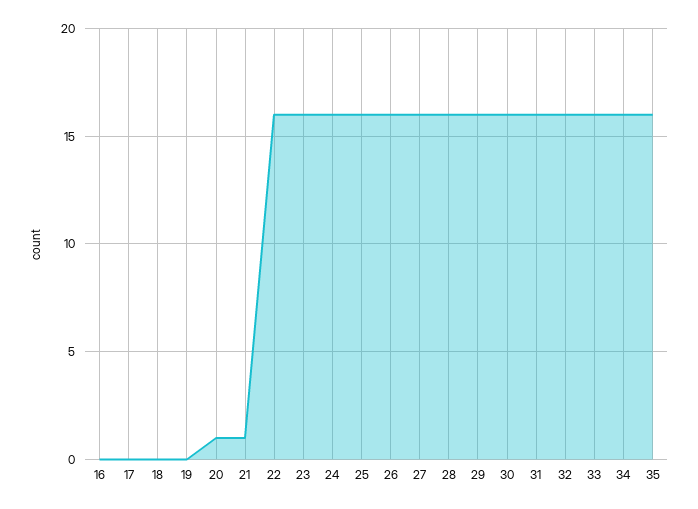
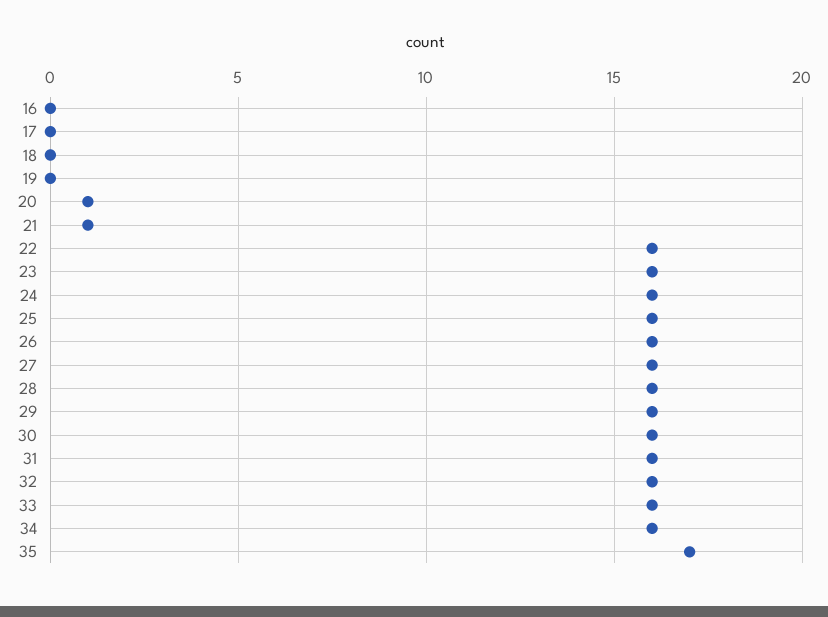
  {
    "16": 0,
    "17": 0,
    "18": 0,
    "19": 0,
    "20": 1,
    "21": 1,
    "22": 16,
    "23": 16,
    "24": 16,
    "25": 16,
    "26": 16,
    "27": 16,
    "28": 16,
    "29": 16,
    "30": 16,
    "31": 16,
    "32": 16,
    "33": 16,
    "34": 16,
-   "35": 16
+   "35": 17
  }

